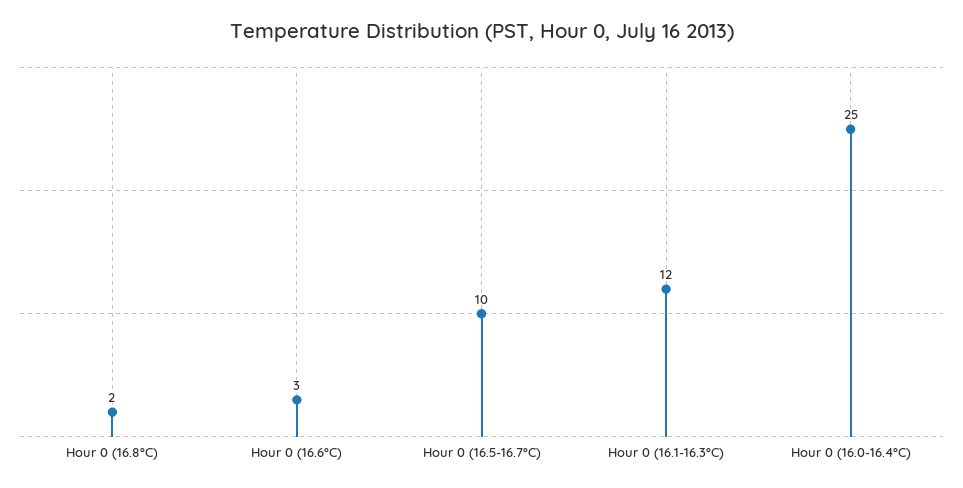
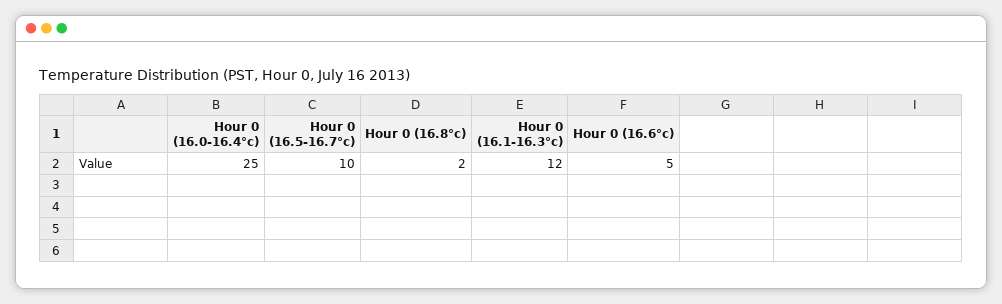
  {
    "Hour 0 (16.8°C)": 2,
-   "Hour 0 (16.6°C)": 3,
+   "Hour 0 (16.6°C)": 5,
    "Hour 0 (16.5-16.7°C)": 10,
    "Hour 0 (16.1-16.3°C)": 12,
    "Hour 0 (16.0-16.4°C)": 25
  }

